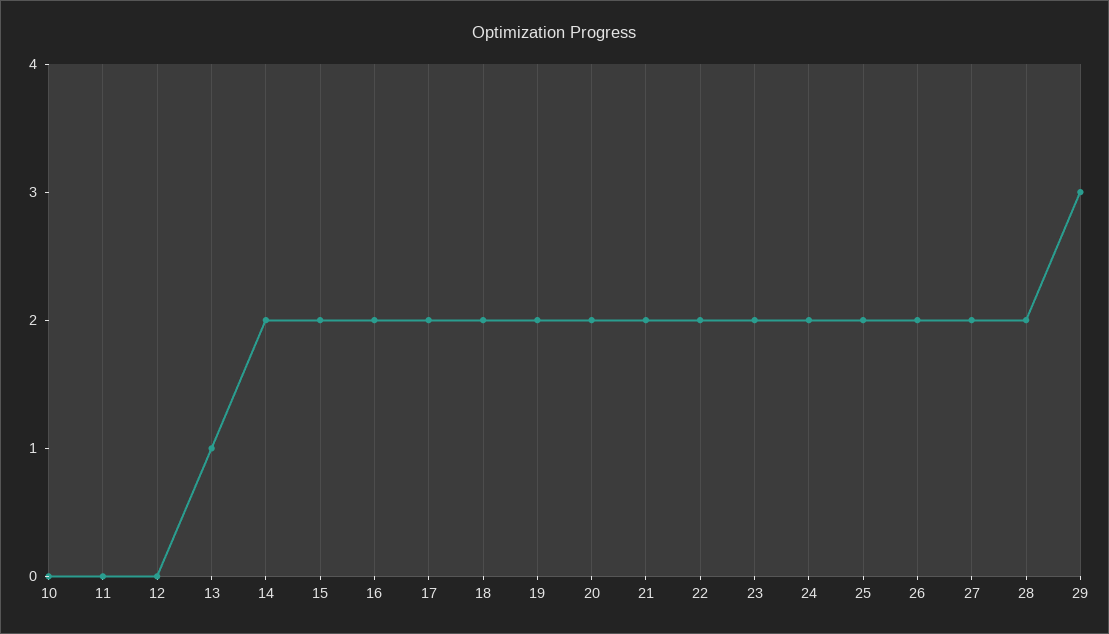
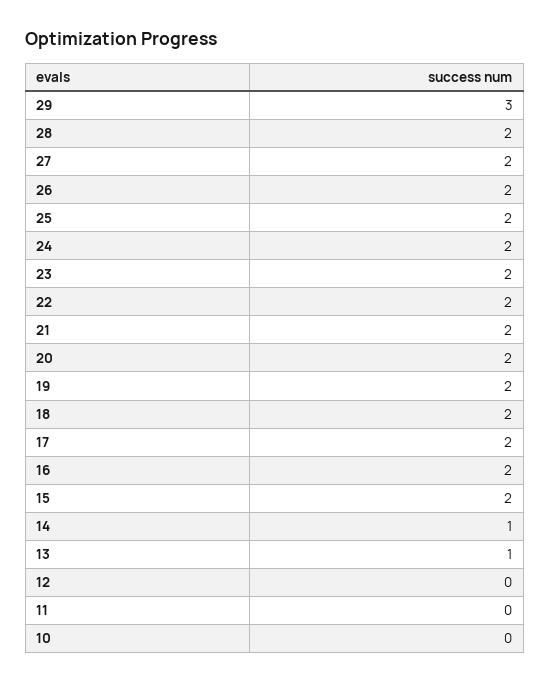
  {
    "10": 0,
    "11": 0,
    "12": 0,
    "13": 1,
-   "14": 2,
+   "14": 1,
    "15": 2,
    "16": 2,
    "17": 2,
    "18": 2,
    "19": 2,
    "20": 2,
    "21": 2,
    "22": 2,
    "23": 2,
    "24": 2,
    "25": 2,
    "26": 2,
    "27": 2,
    "28": 2,
    "29": 3
  }

